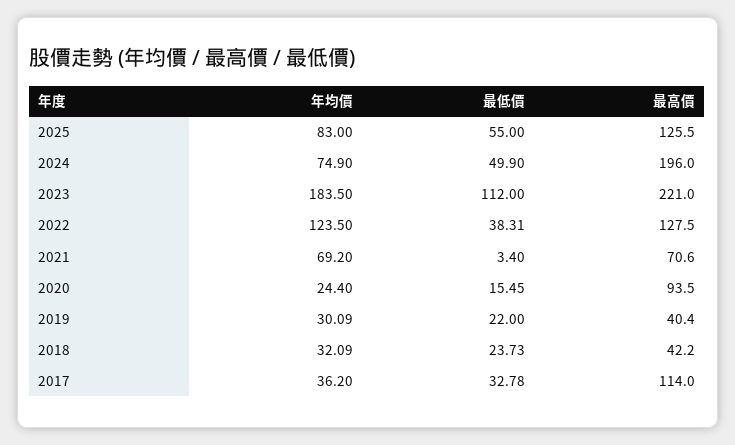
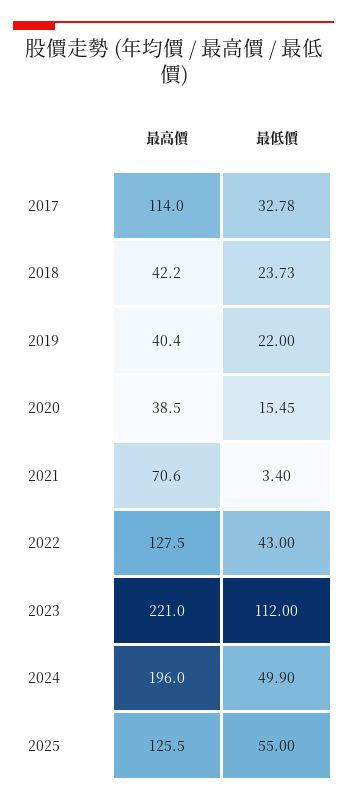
  {
-   "年均價": {
-     "2025": 83,
-     "2024": 74.9,
-     "2023": 183.5,
-     "2022": 123.5,
-     "2021": 69.2,
-     "2020": 24.4,
-     "2019": 30.09,
-     "2018": 32.09,
-     "2017": 36.2
-   },
    "最低價": {
      "2025": 55,
      "2024": 49.9,
      "2023": 112,
-     "2022": 38.31,
+     "2022": 43,
      "2021": 3.4,
      "2020": 15.45,
      "2019": 22,
      "2018": 23.73,
      "2017": 32.78
    },
    "最高價": {
      "2025": 125.5,
      "2024": 196,
      "2023": 221,
      "2022": 127.5,
      "2021": 70.6,
-     "2020": 93.5,
+     "2020": 38.5,
      "2019": 40.4,
      "2018": 42.2,
      "2017": 114
    }
  }

